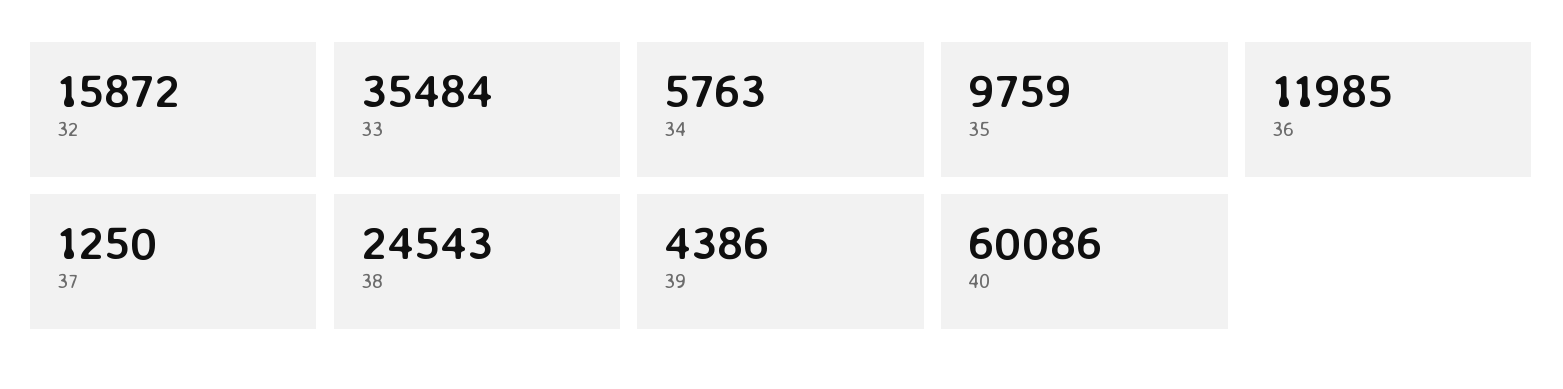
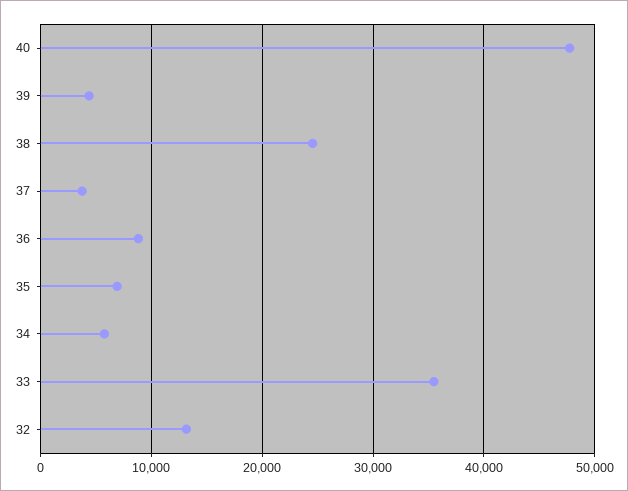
  {
-   "32": 15872,
+   "32": 13000,
    "33": 35484,
    "34": 5763,
-   "35": 9759,
+   "35": 7000,
-   "36": 11985,
+   "36": 9000,
-   "37": 1250,
+   "37": 4000,
    "38": 24543,
    "39": 4386,
-   "40": 60086
+   "40": 48000
  }

